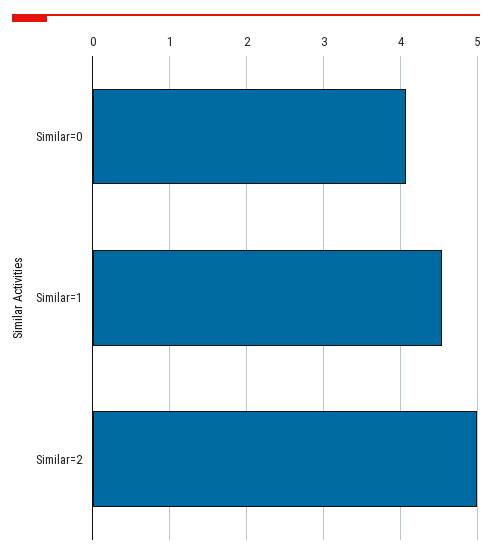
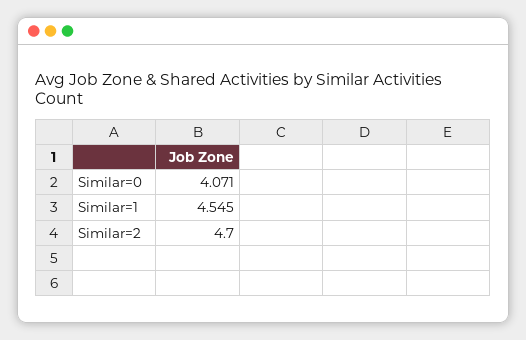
  {
    "Similar=0": 4.071,
    "Similar=1": 4.545,
-   "Similar=2": 5
+   "Similar=2": 4.7
  }

